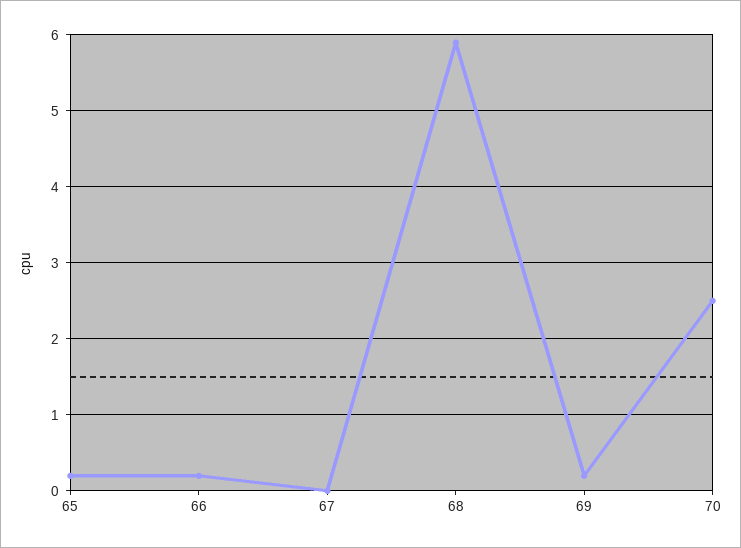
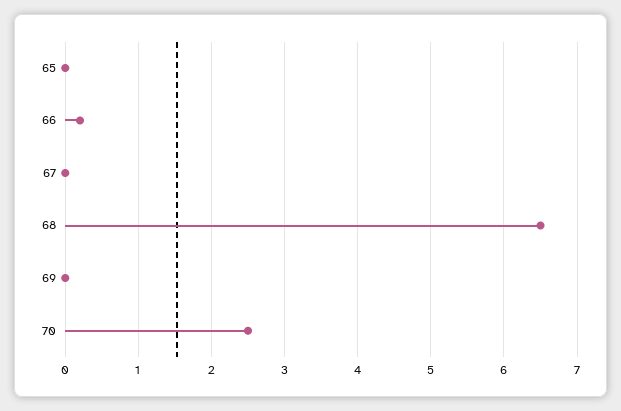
  {
-   "65": 0.2,
+   "65": 0,
    "66": 0.2,
    "67": 0,
-   "68": 5.9,
+   "68": 6.5,
-   "69": 0.2,
+   "69": 0,
    "70": 2.5
  }

